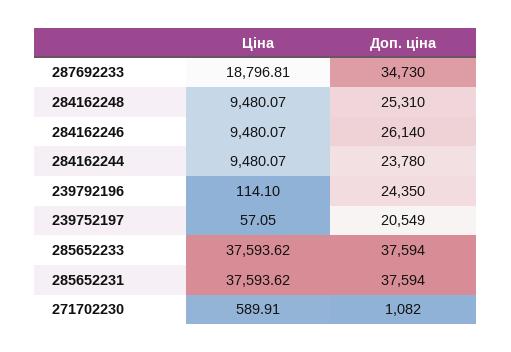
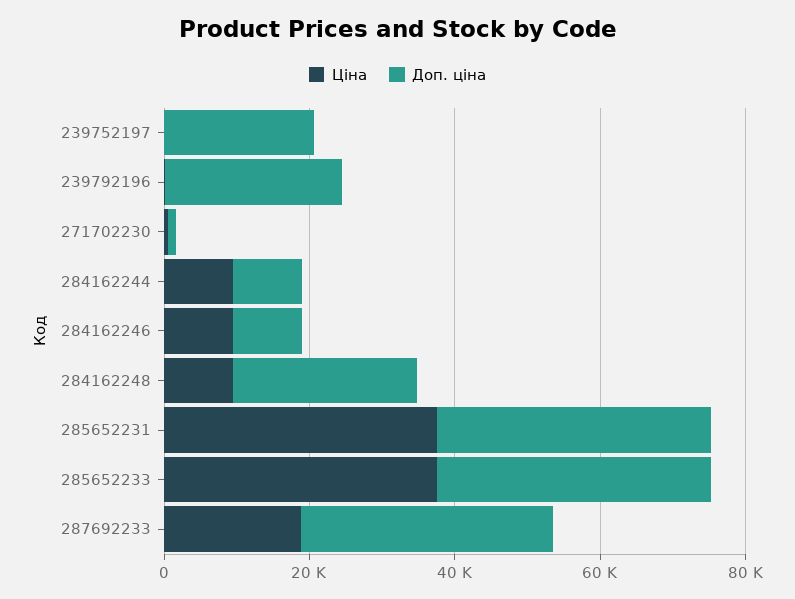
  {
    "Ціна": {
      "287692233": 18796.81,
      "284162248": 9480.07,
      "284162246": 9480.07,
      "284162244": 9480.07,
      "239792196": 114.1,
      "239752197": 57.05,
      "285652233": 37593.62,
      "285652231": 37593.62,
      "271702230": 589.91
    },
    "Доп. ціна": {
      "287692233": 34730,
      "284162248": 25310,
-     "284162246": 26140,
+     "284162246": 10000,
-     "284162244": 23780,
+     "284162244": 10000,
      "239792196": 24350,
      "239752197": 20549,
      "285652233": 37594,
      "285652231": 37594,
      "271702230": 1082
    }
  }

